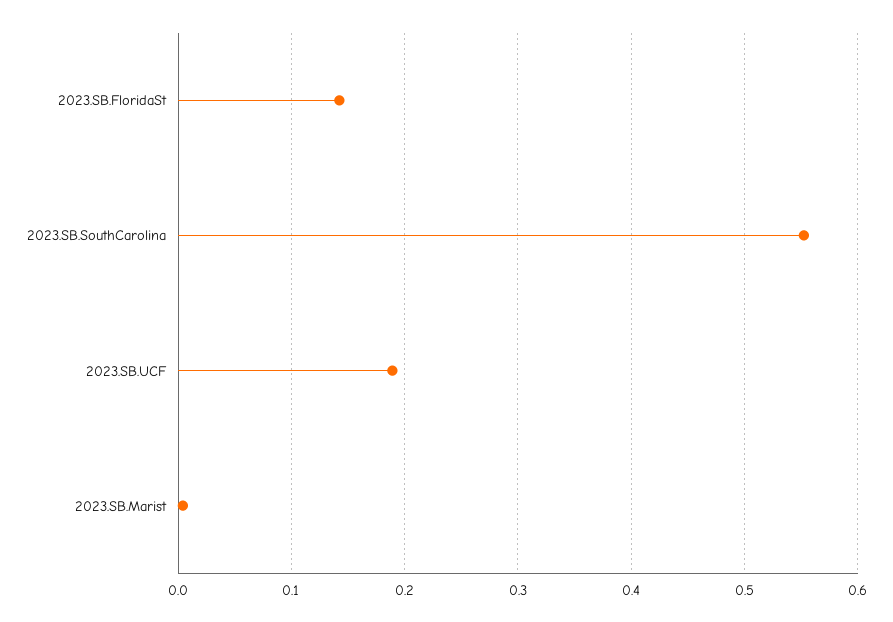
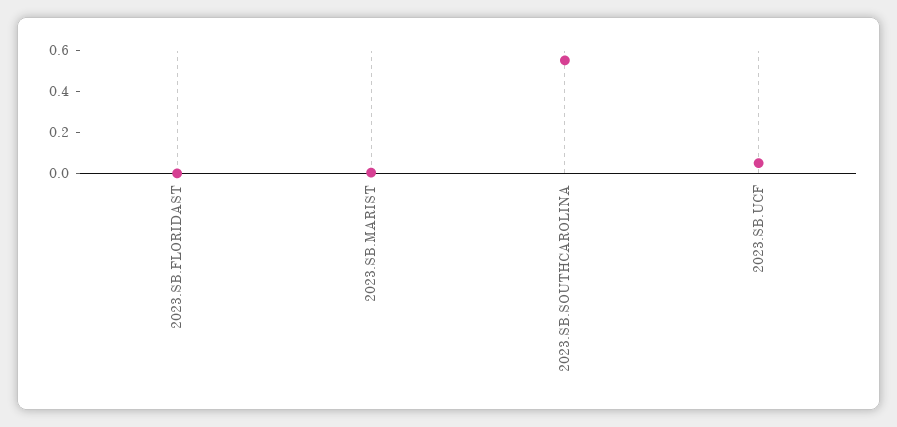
  {
-   "2023.SB.FloridaSt": 0.14,
+   "2023.SB.FloridaSt": 0,
    "2023.SB.SouthCarolina": 0.55,
-   "2023.SB.UCF": 0.19,
+   "2023.SB.UCF": 0.05,
    "2023.SB.Marist": 0
  }

